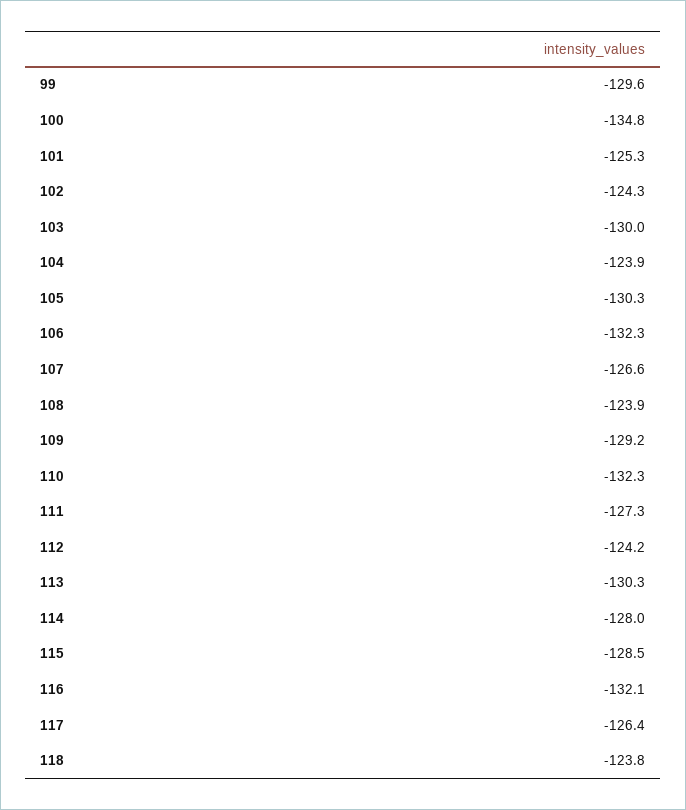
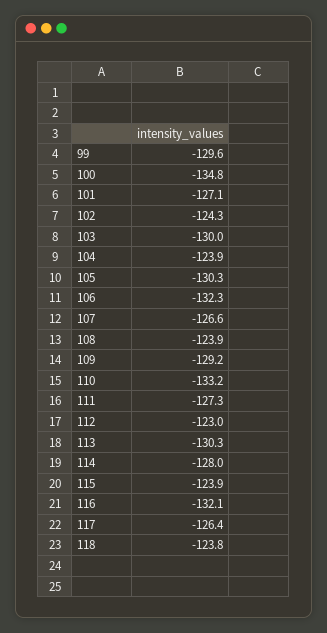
  {
    "99": -129.6,
    "100": -134.8,
-   "101": -125.3,
+   "101": -127.1,
    "102": -124.3,
    "103": -130,
    "104": -123.9,
    "105": -130.3,
    "106": -132.3,
    "107": -126.6,
    "108": -123.9,
    "109": -129.2,
-   "110": -132.3,
+   "110": -133.2,
    "111": -127.3,
-   "112": -124.2,
+   "112": -123,
    "113": -130.3,
    "114": -128,
-   "115": -128.5,
+   "115": -123.9,
    "116": -132.1,
    "117": -126.4,
    "118": -123.8
  }

